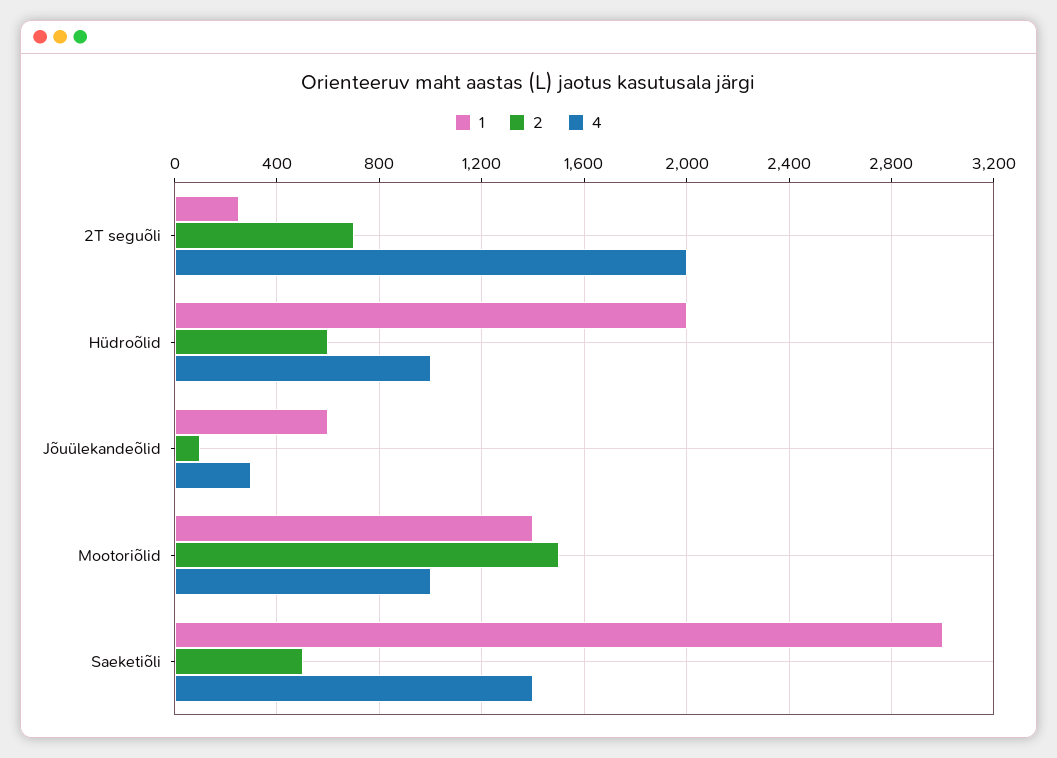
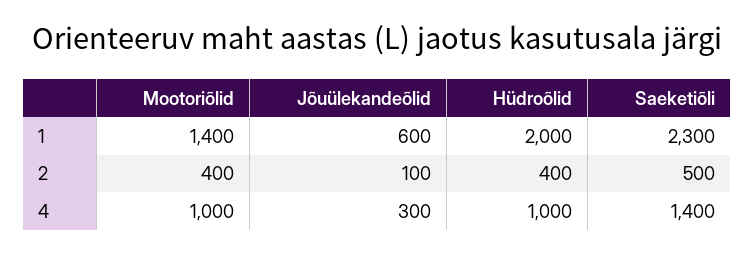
  {
    "1": {
-     "2T seguõli": 250,
      "Hüdroõlid": 2000,
      "Jõuülekandeõlid": 600,
      "Mootoriõlid": 1400,
-     "Saeketiõli": 3000
+     "Saeketiõli": 2300
    },
    "2": {
-     "2T seguõli": 700,
-     "Hüdroõlid": 600,
+     "Hüdroõlid": 400,
      "Jõuülekandeõlid": 100,
-     "Mootoriõlid": 1500,
+     "Mootoriõlid": 400,
      "Saeketiõli": 500
    },
    "4": {
-     "2T seguõli": 2000,
      "Hüdroõlid": 1000,
      "Jõuülekandeõlid": 300,
      "Mootoriõlid": 1000,
      "Saeketiõli": 1400
    }
  }

